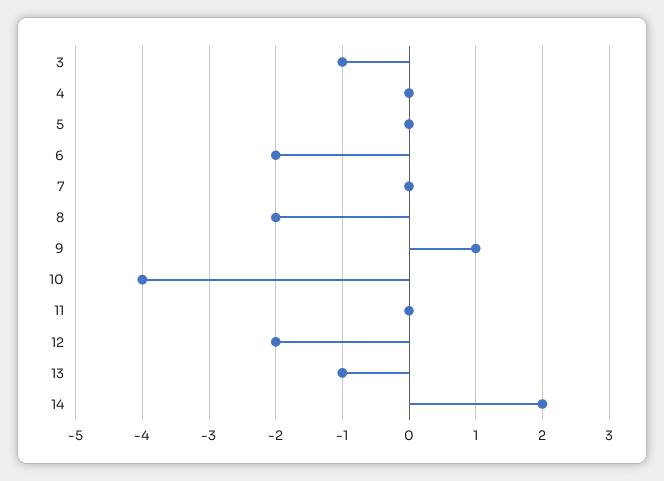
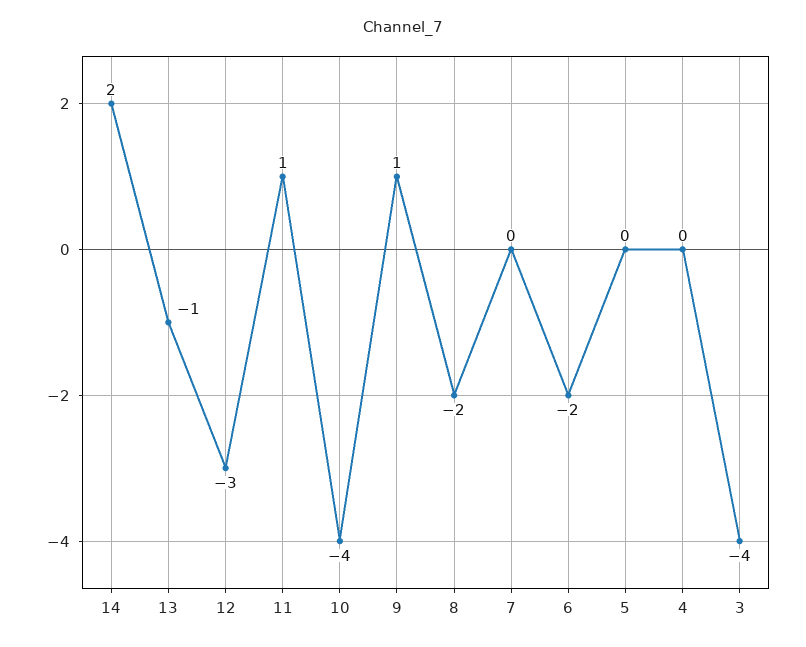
  {
-   "3": -1,
+   "3": -4,
    "4": 0,
    "5": 0,
    "6": -2,
    "7": 0,
    "8": -2,
    "9": 1,
    "10": -4,
-   "11": 0,
+   "11": 1,
-   "12": -2,
+   "12": -3,
    "13": -1,
    "14": 2
  }

